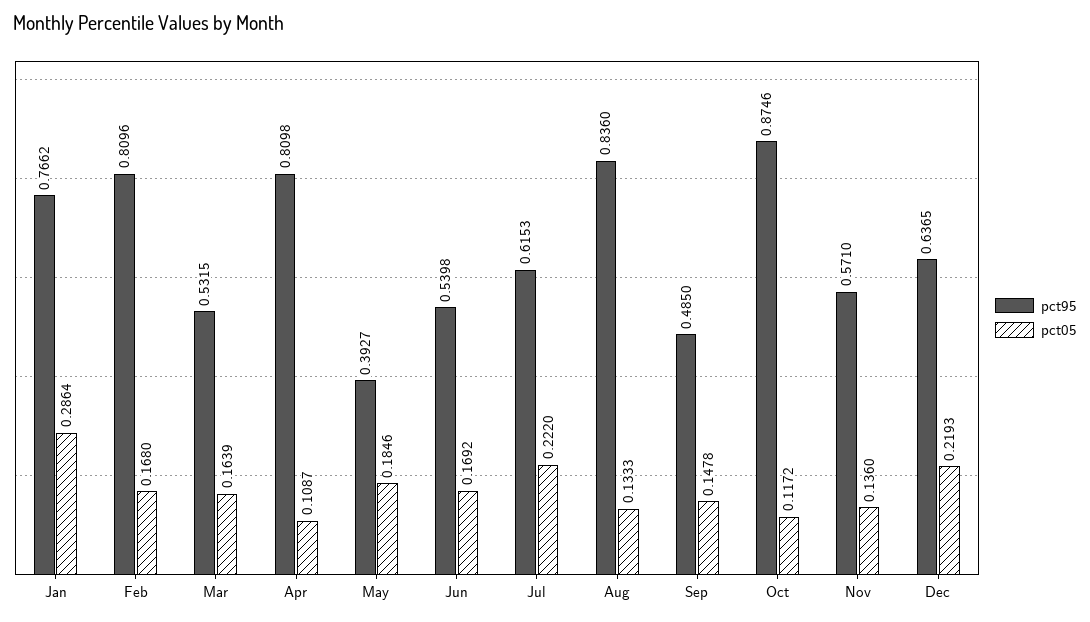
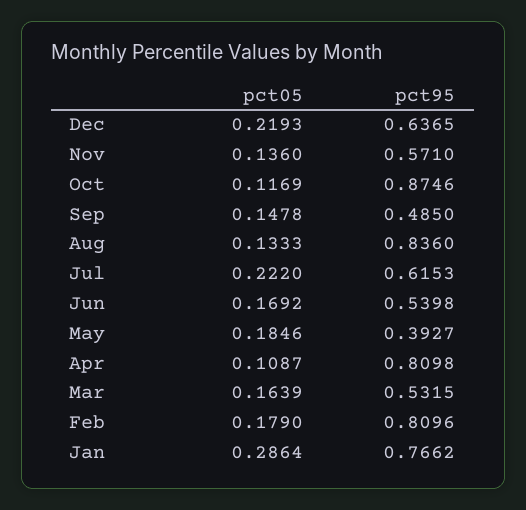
  {
    "pct95": {
      "Jan": 0.7662,
      "Feb": 0.8096,
      "Mar": 0.5315,
      "Apr": 0.8098,
      "May": 0.3927,
      "Jun": 0.5398,
      "Jul": 0.6153,
      "Aug": 0.836,
      "Sep": 0.485,
      "Oct": 0.8746,
      "Nov": 0.571,
      "Dec": 0.6365
    },
    "pct05": {
      "Jan": 0.2864,
-     "Feb": 0.168,
+     "Feb": 0.179,
      "Mar": 0.1639,
      "Apr": 0.1087,
      "May": 0.1846,
      "Jun": 0.1692,
      "Jul": 0.222,
      "Aug": 0.1333,
      "Sep": 0.1478,
-     "Oct": 0.1172,
+     "Oct": 0.1169,
      "Nov": 0.136,
      "Dec": 0.2193
    }
  }

